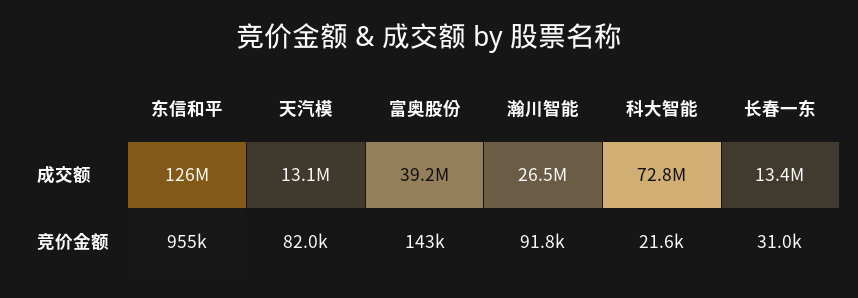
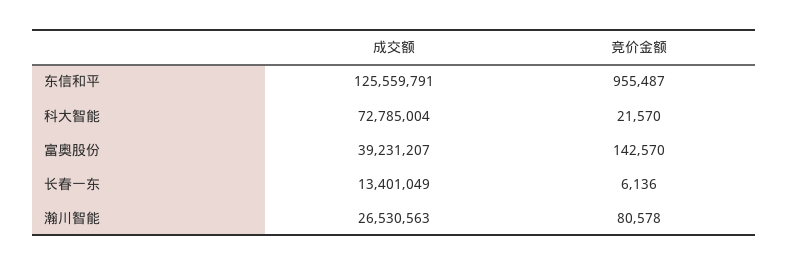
  {
    "东信和平": {
      "成交额": 125559791,
      "竞价金额": 955487
    },
-   "天汽模": {
-     "成交额": 13100000,
-     "竞价金额": 82000
-   },
    "富奥股份": {
      "成交额": 39231207,
      "竞价金额": 142570
    },
    "瀚川智能": {
      "成交额": 26530563,
-     "竞价金额": 91800
+     "竞价金额": 80578
    },
    "科大智能": {
      "成交额": 72785004,
      "竞价金额": 21570
    },
    "长春一东": {
      "成交额": 13401049,
-     "竞价金额": 31000
+     "竞价金额": 6136
    }
  }

